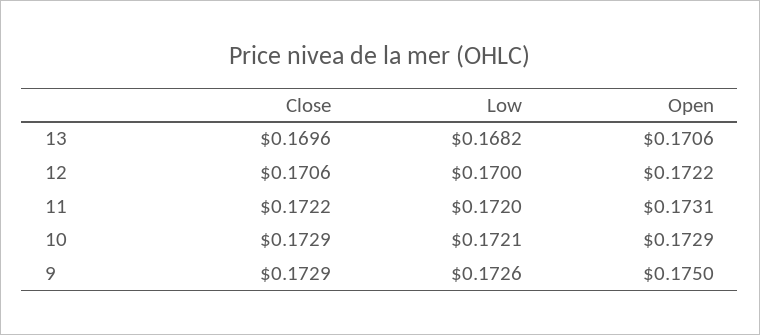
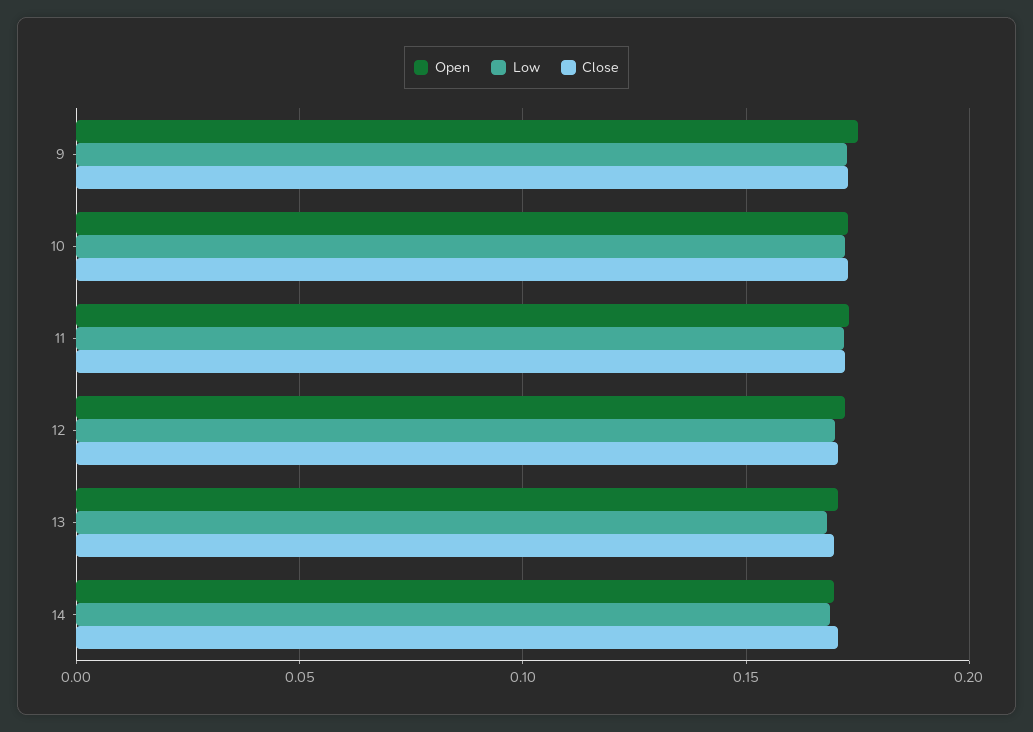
  {
    "Close": {
      "13": 0.1696,
      "12": 0.1706,
      "11": 0.1722,
      "10": 0.1729,
-     "9": 0.1729
+     "9": 0.1729,
+     "14": 0.17
    },
    "Low": {
      "13": 0.1682,
      "12": 0.17,
      "11": 0.172,
      "10": 0.1721,
-     "9": 0.1726
+     "9": 0.1726,
+     "14": 0.17
    },
    "Open": {
      "13": 0.1706,
      "12": 0.1722,
      "11": 0.1731,
      "10": 0.1729,
-     "9": 0.175
+     "9": 0.175,
+     "14": 0.17
    }
  }

